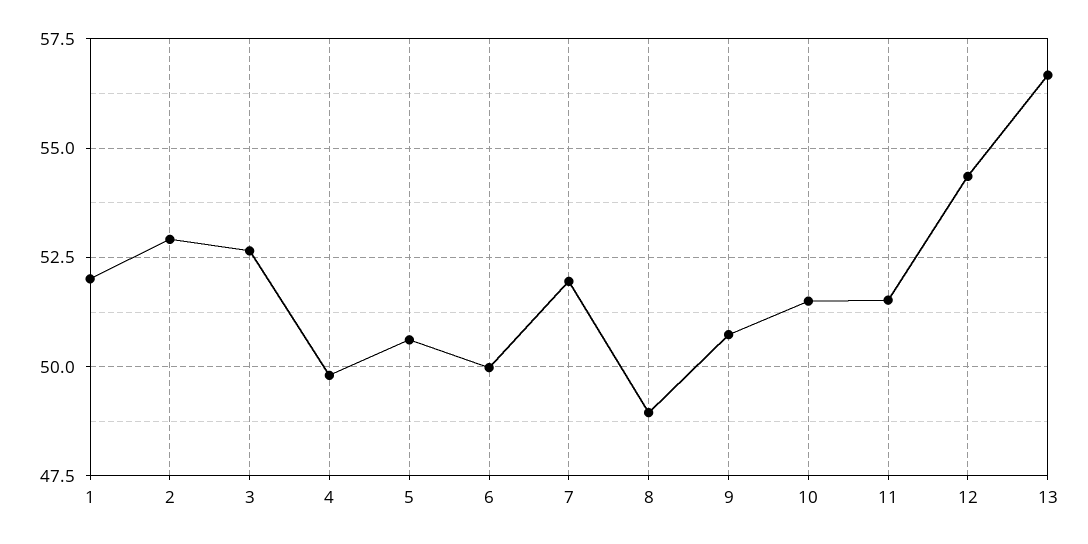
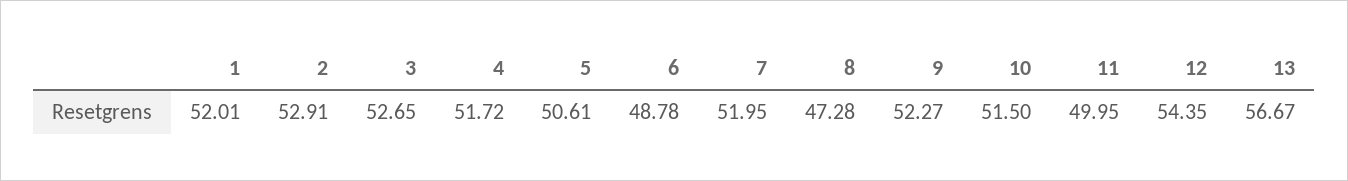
  {
    "1": 52.01,
    "2": 52.91,
    "3": 52.65,
-   "4": 49.75,
+   "4": 51.72,
    "5": 50.61,
-   "6": 50,
+   "6": 48.78,
    "7": 51.95,
-   "8": 49,
+   "8": 47.28,
-   "9": 50.75,
+   "9": 52.27,
    "10": 51.5,
-   "11": 51.5,
+   "11": 49.95,
    "12": 54.35,
    "13": 56.67
  }

